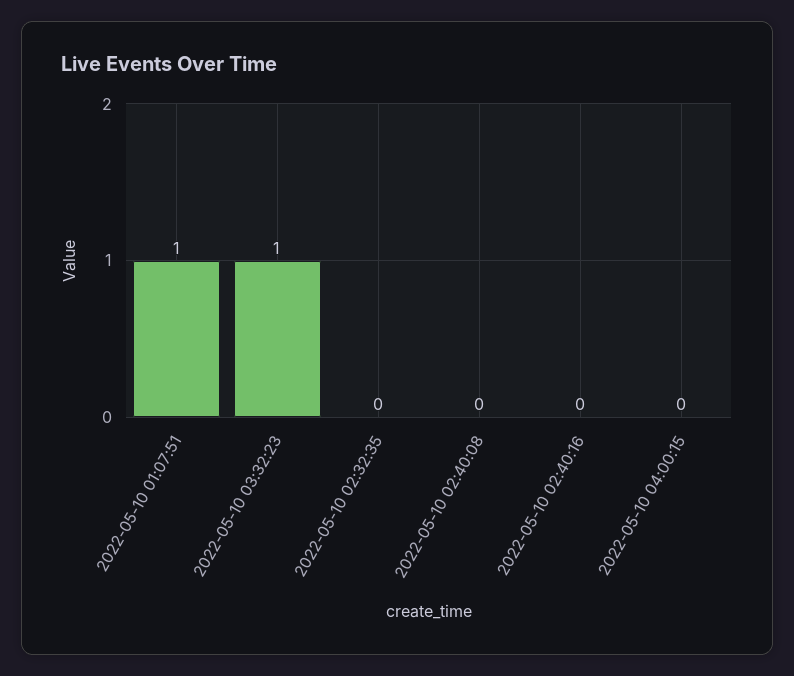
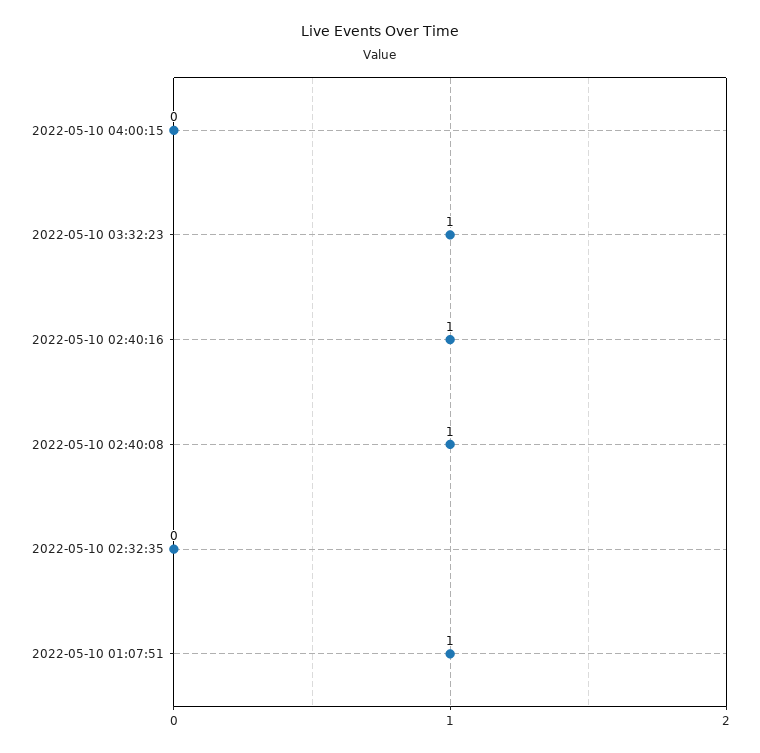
  {
    "2022-05-10 01:07:51": 1,
    "2022-05-10 03:32:23": 1,
    "2022-05-10 02:32:35": 0,
-   "2022-05-10 02:40:08": 0,
+   "2022-05-10 02:40:08": 1,
-   "2022-05-10 02:40:16": 0,
+   "2022-05-10 02:40:16": 1,
    "2022-05-10 04:00:15": 0
  }

